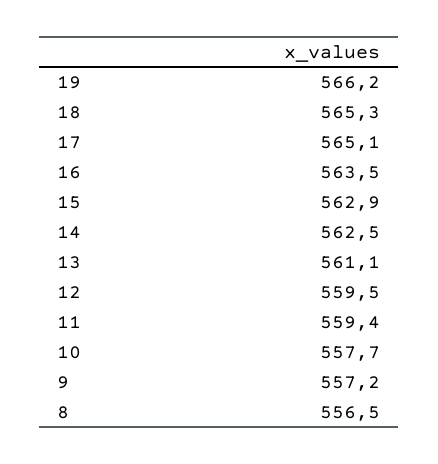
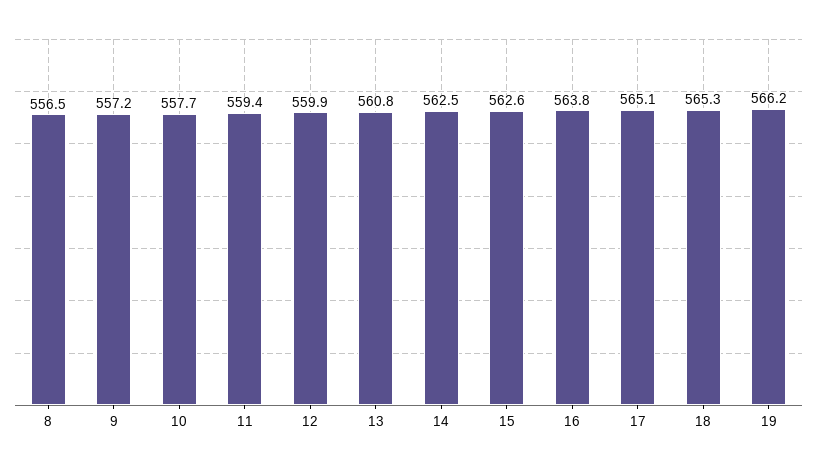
  {
    "19": 566.2,
    "18": 565.3,
    "17": 565.1,
-   "16": 563.5,
+   "16": 563.8,
-   "15": 562.9,
+   "15": 562.6,
    "14": 562.5,
-   "13": 561.1,
+   "13": 560.8,
-   "12": 559.5,
+   "12": 559.9,
    "11": 559.4,
    "10": 557.7,
    "9": 557.2,
    "8": 556.5
  }

